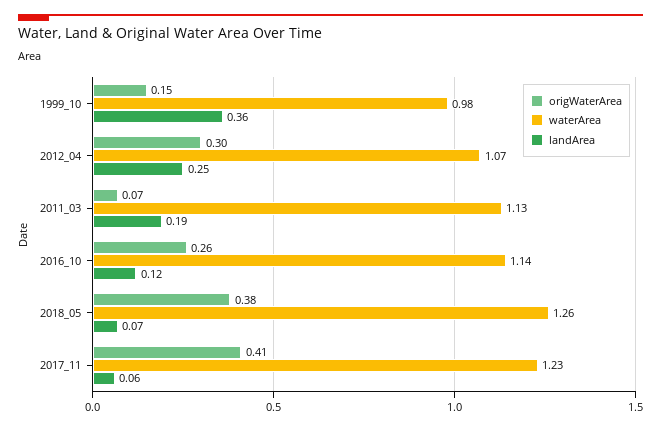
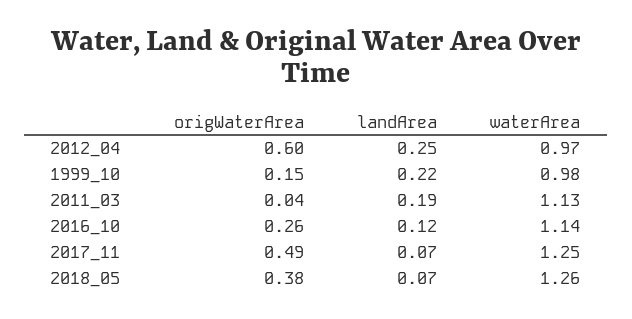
  {
    "origWaterArea": {
      "1999_10": 0.15,
-     "2012_04": 0.3,
+     "2012_04": 0.6,
-     "2011_03": 0.07,
+     "2011_03": 0.04,
      "2016_10": 0.26,
      "2018_05": 0.38,
-     "2017_11": 0.41
+     "2017_11": 0.49
    },
    "waterArea": {
      "1999_10": 0.98,
-     "2012_04": 1.07,
+     "2012_04": 0.97,
      "2011_03": 1.13,
      "2016_10": 1.14,
      "2018_05": 1.26,
-     "2017_11": 1.23
+     "2017_11": 1.25
    },
    "landArea": {
-     "1999_10": 0.36,
+     "1999_10": 0.22,
      "2012_04": 0.25,
      "2011_03": 0.19,
      "2016_10": 0.12,
      "2018_05": 0.07,
-     "2017_11": 0.06
+     "2017_11": 0.07
    }
  }

